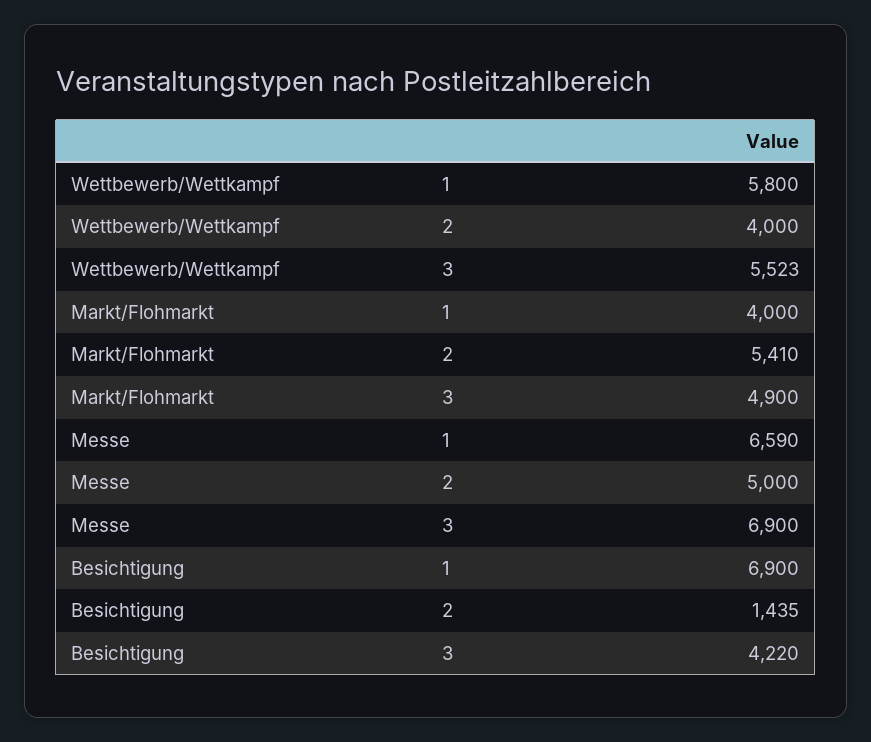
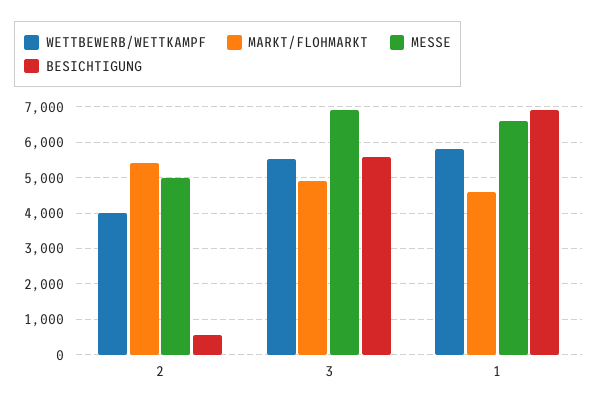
  {
    "Wettbewerb/Wettkampf": {
      "1": 5800,
      "2": 4000,
      "3": 5523
    },
    "Markt/Flohmarkt": {
-     "1": 4000,
+     "1": 4600,
      "2": 5410,
      "3": 4900
    },
    "Messe": {
      "1": 6590,
      "2": 5000,
      "3": 6900
    },
    "Besichtigung": {
      "1": 6900,
-     "2": 1435,
+     "2": 600,
-     "3": 4220
+     "3": 5600
    }
  }

